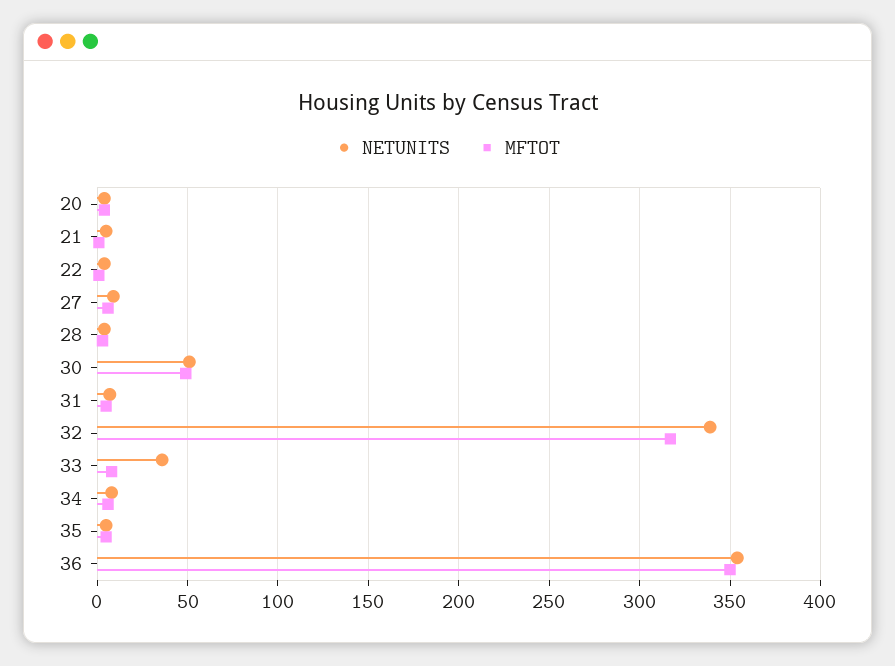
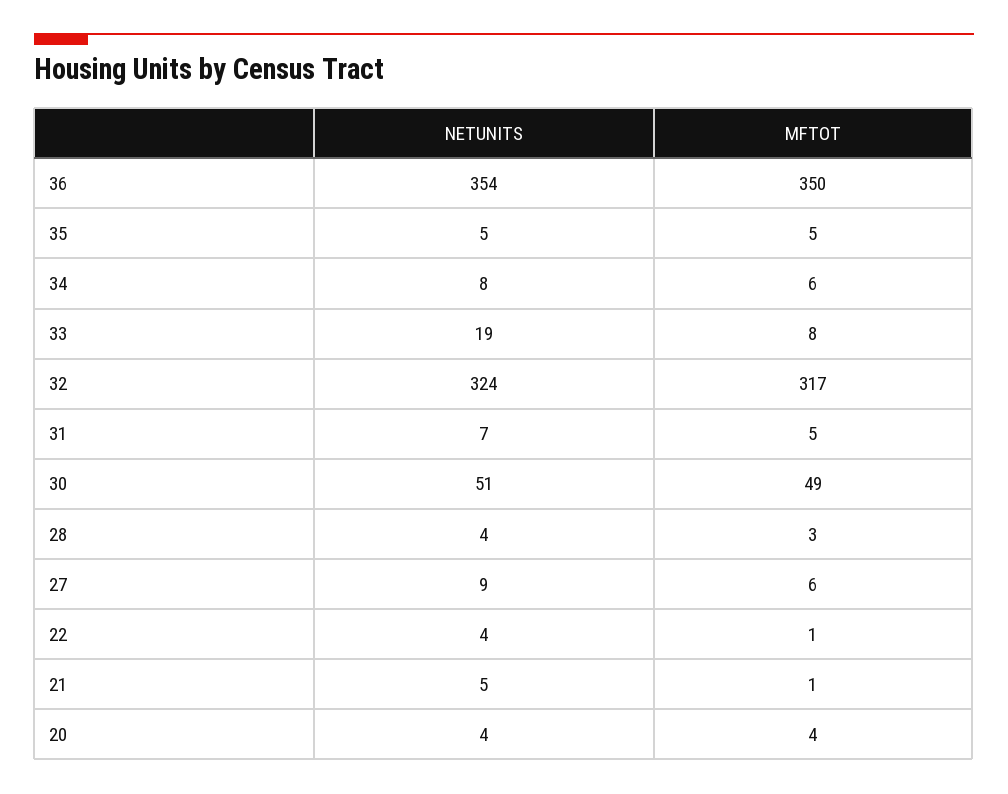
  {
    "NETUNITS": {
      "20": 4,
      "21": 5,
      "22": 4,
      "27": 9,
      "28": 4,
      "30": 51,
      "31": 7,
-     "32": 340,
+     "32": 324,
-     "33": 35,
+     "33": 19,
      "34": 8,
      "35": 5,
      "36": 354
    },
    "MFTOT": {
      "20": 4,
      "21": 1,
      "22": 1,
      "27": 6,
      "28": 3,
      "30": 49,
      "31": 5,
      "32": 317,
      "33": 8,
      "34": 6,
      "35": 5,
      "36": 350
    }
  }

